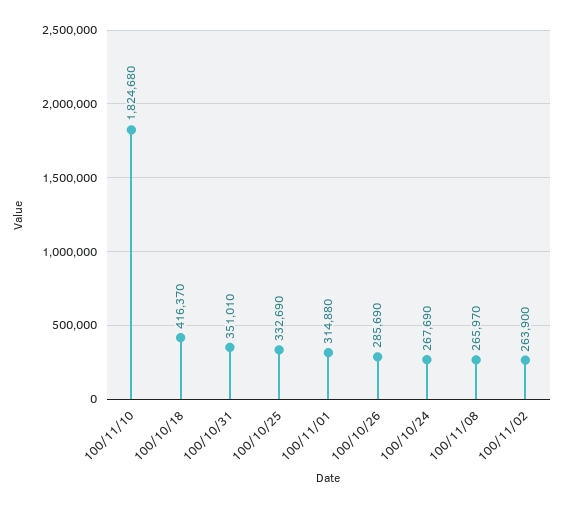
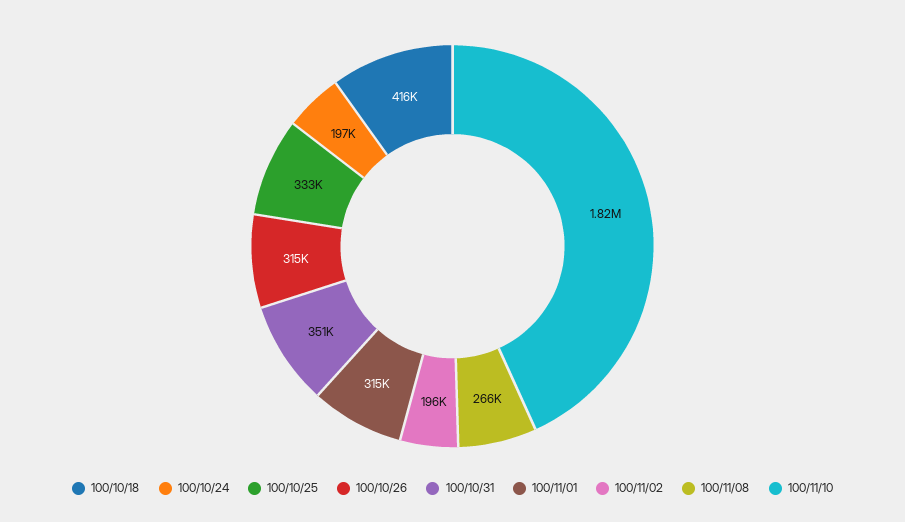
  {
    "100/11/10": 1824680,
    "100/10/18": 416370,
    "100/10/31": 351010,
    "100/10/25": 332690,
    "100/11/01": 314880,
-   "100/10/26": 285690,
+   "100/10/26": 315000,
-   "100/10/24": 267690,
+   "100/10/24": 197000,
    "100/11/08": 265970,
-   "100/11/02": 263900
+   "100/11/02": 196000
  }

